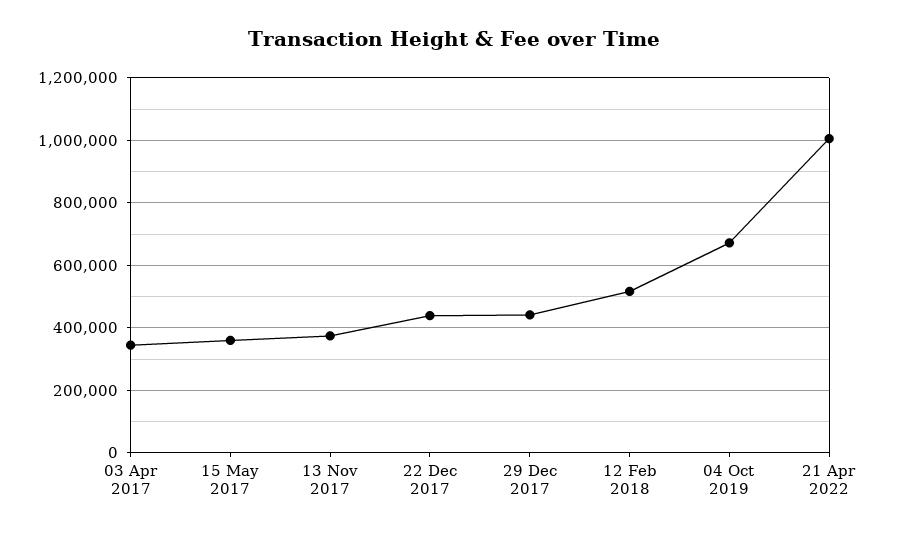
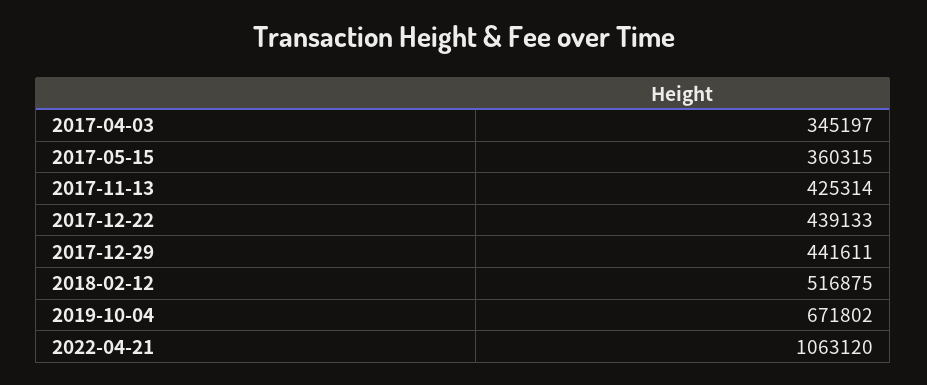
  {
    "03 Apr 2017": 345197,
    "15 May 2017": 360315,
-   "13 Nov 2017": 380000,
+   "13 Nov 2017": 425314,
    "22 Dec 2017": 439133,
    "29 Dec 2017": 441611,
    "12 Feb 2018": 516875,
    "04 Oct 2019": 671802,
-   "21 Apr 2022": 1000000
+   "21 Apr 2022": 1063120
  }

